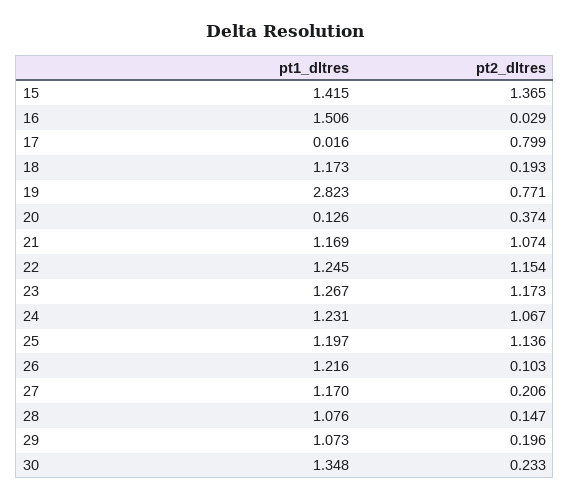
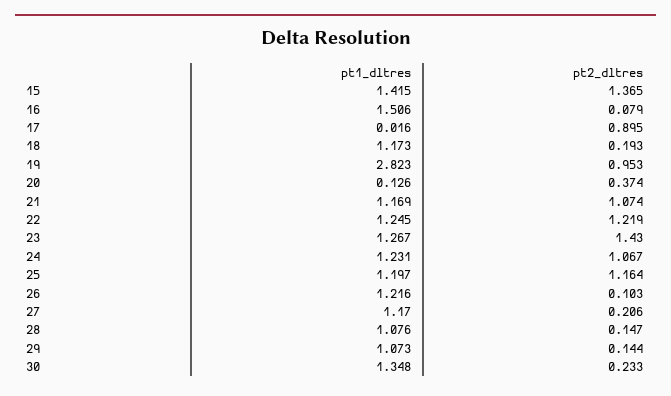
  {
    "pt1_dltres": {
      "15": 1.415,
      "16": 1.506,
      "17": 0.016,
      "18": 1.173,
      "19": 2.823,
      "20": 0.126,
      "21": 1.169,
      "22": 1.245,
      "23": 1.267,
      "24": 1.231,
      "25": 1.197,
      "26": 1.216,
      "27": 1.17,
      "28": 1.076,
      "29": 1.073,
      "30": 1.348
    },
    "pt2_dltres": {
      "15": 1.365,
-     "16": 0.029,
+     "16": 0.079,
-     "17": 0.799,
+     "17": 0.895,
      "18": 0.193,
-     "19": 0.771,
+     "19": 0.953,
      "20": 0.374,
      "21": 1.074,
-     "22": 1.154,
+     "22": 1.219,
-     "23": 1.173,
+     "23": 1.43,
      "24": 1.067,
-     "25": 1.136,
+     "25": 1.164,
      "26": 0.103,
      "27": 0.206,
      "28": 0.147,
-     "29": 0.196,
+     "29": 0.144,
      "30": 0.233
    }
  }

